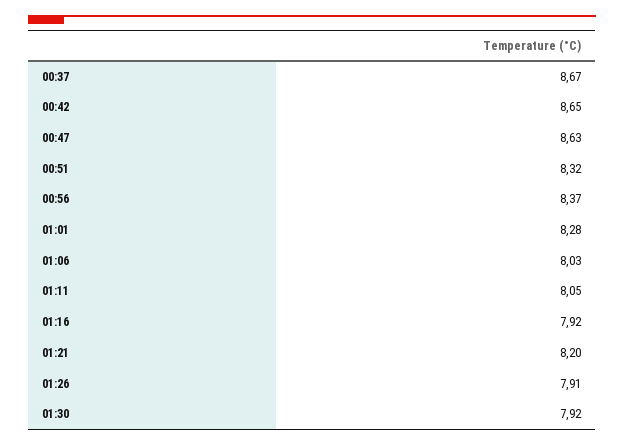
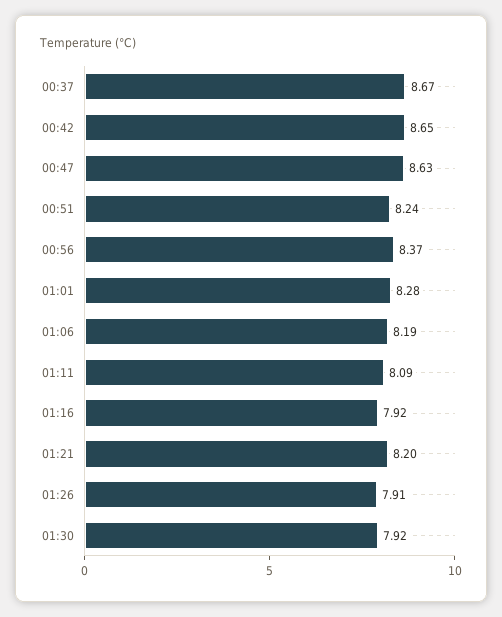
  {
    "00:37": 8.67,
    "00:42": 8.65,
    "00:47": 8.63,
-   "00:51": 8.32,
+   "00:51": 8.24,
    "00:56": 8.37,
    "01:01": 8.28,
-   "01:06": 8.03,
+   "01:06": 8.19,
-   "01:11": 8.05,
+   "01:11": 8.09,
    "01:16": 7.92,
    "01:21": 8.2,
    "01:26": 7.91,
    "01:30": 7.92
  }

